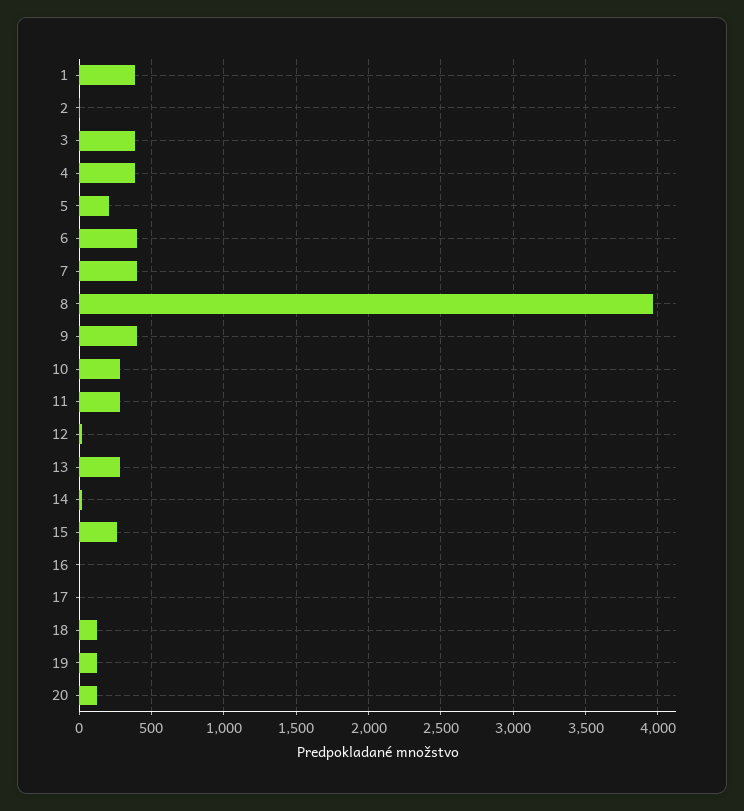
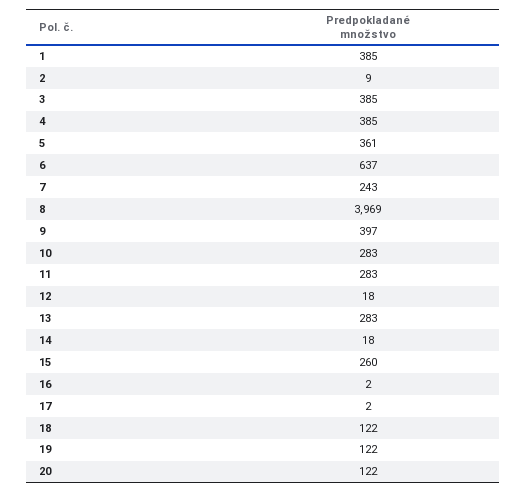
  {
    "1": 385,
    "2": 9,
    "3": 385,
    "4": 385,
-   "5": 200,
+   "5": 361,
-   "6": 400,
+   "6": 637,
-   "7": 400,
+   "7": 243,
    "8": 3969,
    "9": 397,
    "10": 283,
    "11": 283,
    "12": 18,
    "13": 283,
    "14": 18,
    "15": 260,
    "16": 2,
    "17": 2,
    "18": 122,
    "19": 122,
    "20": 122
  }

